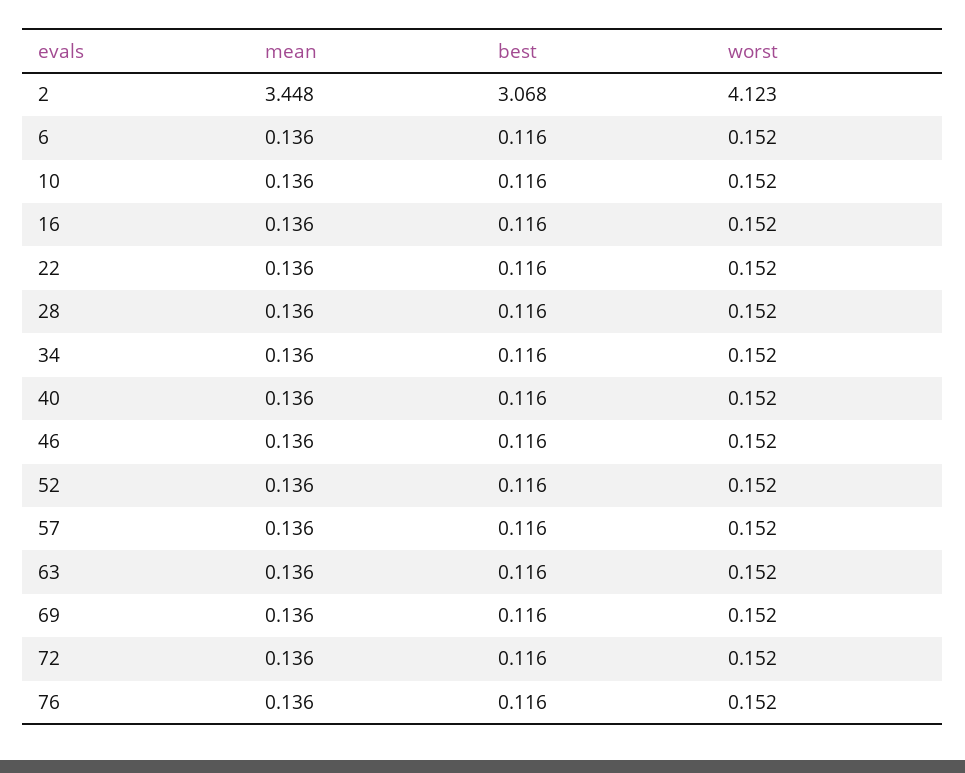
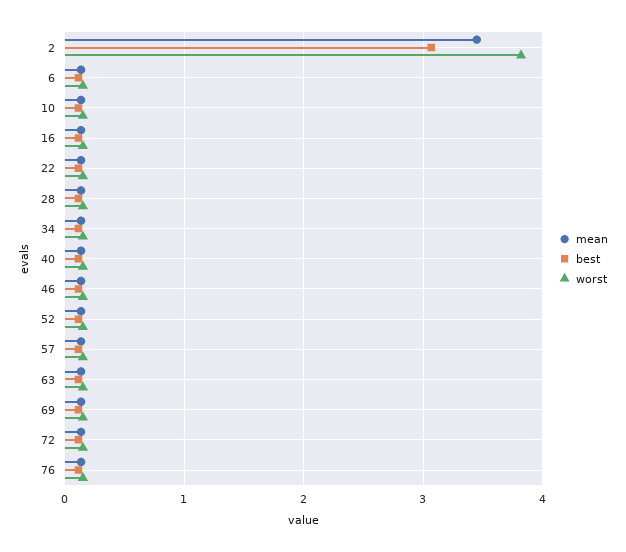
  {
    "mean": {
      "2": 3.448,
      "6": 0.136,
      "10": 0.136,
      "16": 0.136,
      "22": 0.136,
      "28": 0.136,
      "34": 0.136,
      "40": 0.136,
      "46": 0.136,
      "52": 0.136,
      "57": 0.136,
      "63": 0.136,
      "69": 0.136,
      "72": 0.136,
      "76": 0.136
    },
    "best": {
      "2": 3.068,
      "6": 0.116,
      "10": 0.116,
      "16": 0.116,
      "22": 0.116,
      "28": 0.116,
      "34": 0.116,
      "40": 0.116,
      "46": 0.116,
      "52": 0.116,
      "57": 0.116,
      "63": 0.116,
      "69": 0.116,
      "72": 0.116,
      "76": 0.116
    },
    "worst": {
-     "2": 4.123,
+     "2": 3.8,
      "6": 0.152,
      "10": 0.152,
      "16": 0.152,
      "22": 0.152,
      "28": 0.152,
      "34": 0.152,
      "40": 0.152,
      "46": 0.152,
      "52": 0.152,
      "57": 0.152,
      "63": 0.152,
      "69": 0.152,
      "72": 0.152,
      "76": 0.152
    }
  }

